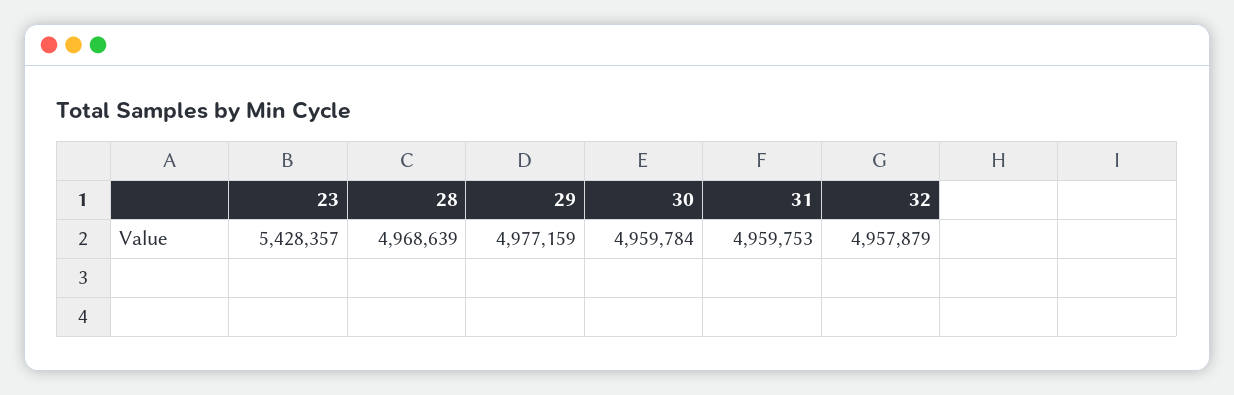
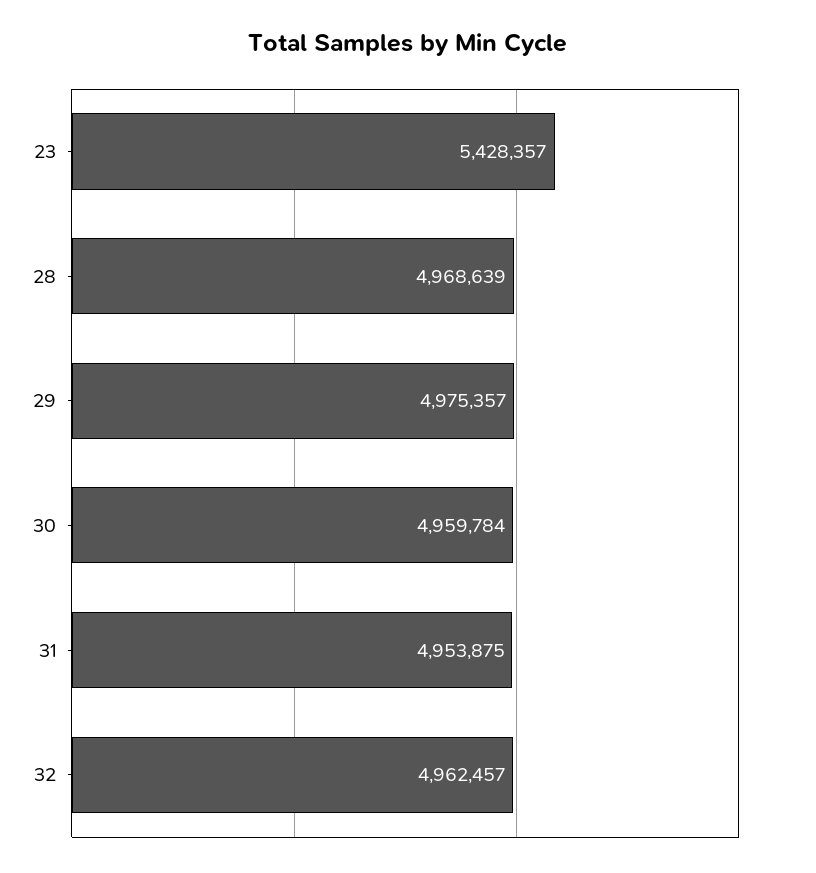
  {
    "23": 5428357,
    "28": 4968639,
-   "29": 4977159,
+   "29": 4975357,
    "30": 4959784,
-   "31": 4959753,
+   "31": 4953875,
-   "32": 4957879
+   "32": 4962457
  }

